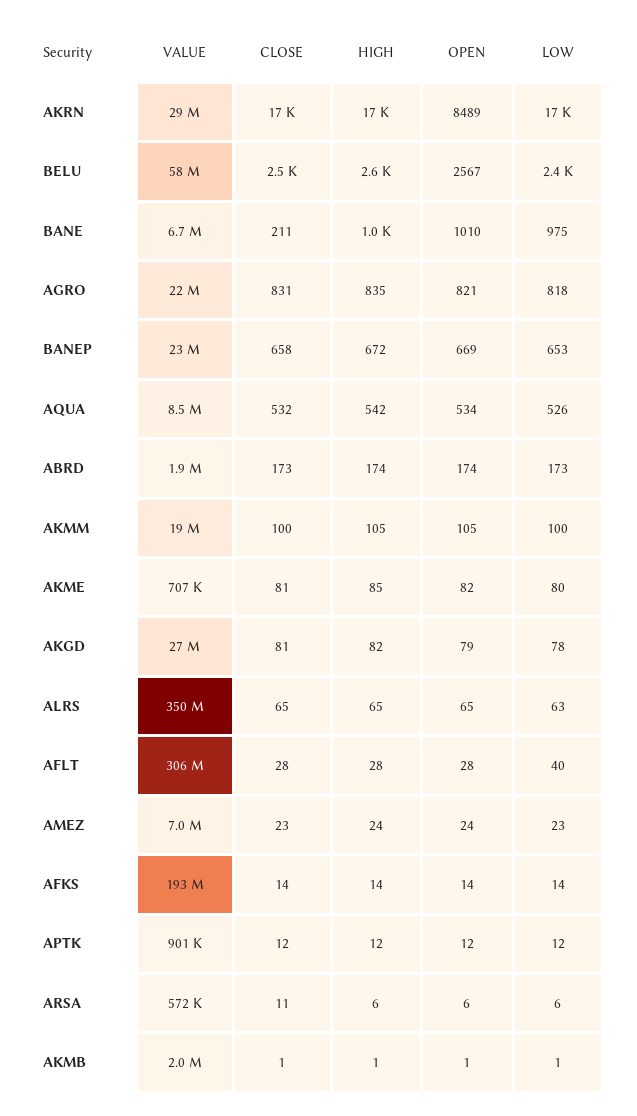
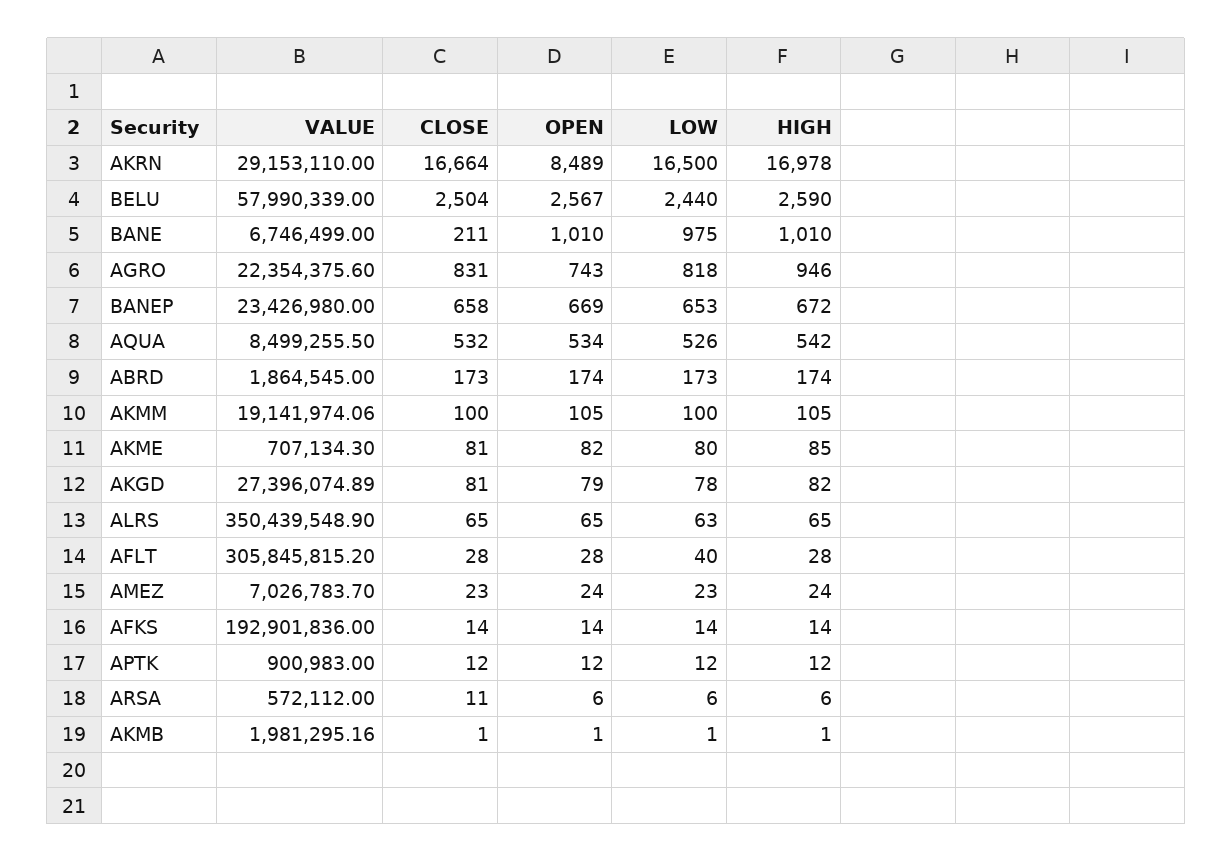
  {
    "VALUE": {
      "AKRN": 29153110,
      "BELU": 57990339,
      "BANE": 6746499,
      "AGRO": 22354375.6,
      "BANEP": 23426980,
      "AQUA": 8499255.5,
      "ABRD": 1864545,
      "AKMM": 19141974.06,
      "AKME": 707134.3,
      "AKGD": 27396074.89,
      "ALRS": 350439548.9,
      "AFLT": 305845815.2,
      "AMEZ": 7026783.7,
      "AFKS": 192901836,
      "APTK": 900983,
      "ARSA": 572112,
      "AKMB": 1981295.16
    },
    "CLOSE": {
      "AKRN": 16664,
      "BELU": 2504,
      "BANE": 211,
      "AGRO": 831,
      "BANEP": 658,
      "AQUA": 532,
      "ABRD": 173,
      "AKMM": 100,
      "AKME": 81,
      "AKGD": 81,
      "ALRS": 65,
      "AFLT": 28,
      "AMEZ": 23,
      "AFKS": 14,
      "APTK": 12,
      "ARSA": 11,
      "AKMB": 1
    },
    "HIGH": {
      "AKRN": 16978,
      "BELU": 2590,
      "BANE": 1010,
-     "AGRO": 835,
+     "AGRO": 946,
      "BANEP": 672,
      "AQUA": 542,
      "ABRD": 174,
      "AKMM": 105,
      "AKME": 85,
      "AKGD": 82,
      "ALRS": 65,
      "AFLT": 28,
      "AMEZ": 24,
      "AFKS": 14,
      "APTK": 12,
      "ARSA": 6,
      "AKMB": 1
    },
    "OPEN": {
      "AKRN": 8489,
      "BELU": 2567,
      "BANE": 1010,
-     "AGRO": 821,
+     "AGRO": 743,
      "BANEP": 669,
      "AQUA": 534,
      "ABRD": 174,
      "AKMM": 105,
      "AKME": 82,
      "AKGD": 79,
      "ALRS": 65,
      "AFLT": 28,
      "AMEZ": 24,
      "AFKS": 14,
      "APTK": 12,
      "ARSA": 6,
      "AKMB": 1
    },
    "LOW": {
      "AKRN": 16500,
      "BELU": 2440,
      "BANE": 975,
      "AGRO": 818,
      "BANEP": 653,
      "AQUA": 526,
      "ABRD": 173,
      "AKMM": 100,
      "AKME": 80,
      "AKGD": 78,
      "ALRS": 63,
      "AFLT": 40,
      "AMEZ": 23,
      "AFKS": 14,
      "APTK": 12,
      "ARSA": 6,
      "AKMB": 1
    }
  }

